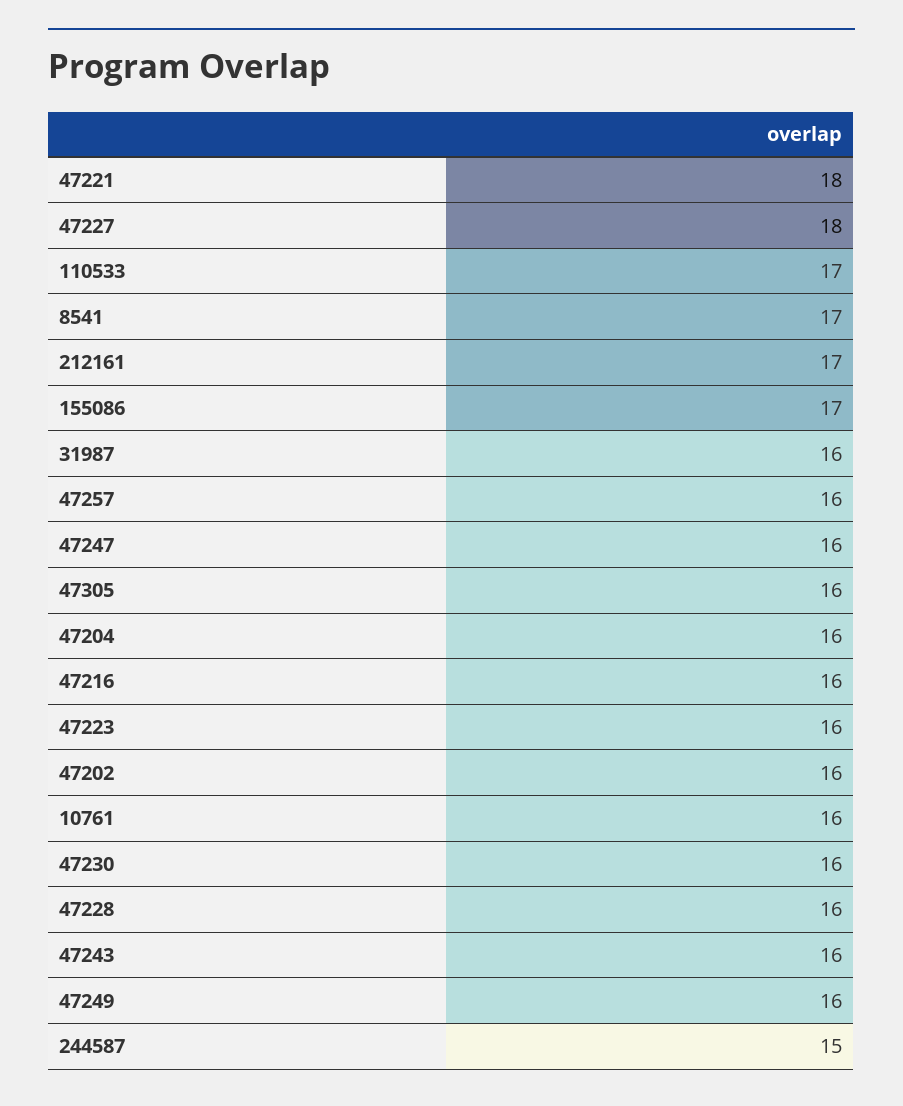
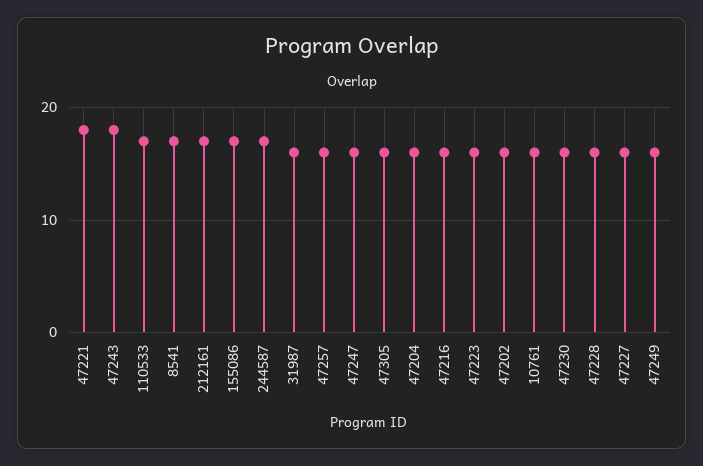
  {
    "47221": 18,
-   "47227": 18,
+   "47227": 16,
    "110533": 17,
    "8541": 17,
    "212161": 17,
    "155086": 17,
    "31987": 16,
    "47257": 16,
    "47247": 16,
    "47305": 16,
    "47204": 16,
    "47216": 16,
    "47223": 16,
    "47202": 16,
    "10761": 16,
    "47230": 16,
    "47228": 16,
-   "47243": 16,
+   "47243": 18,
    "47249": 16,
-   "244587": 15
+   "244587": 17
  }

